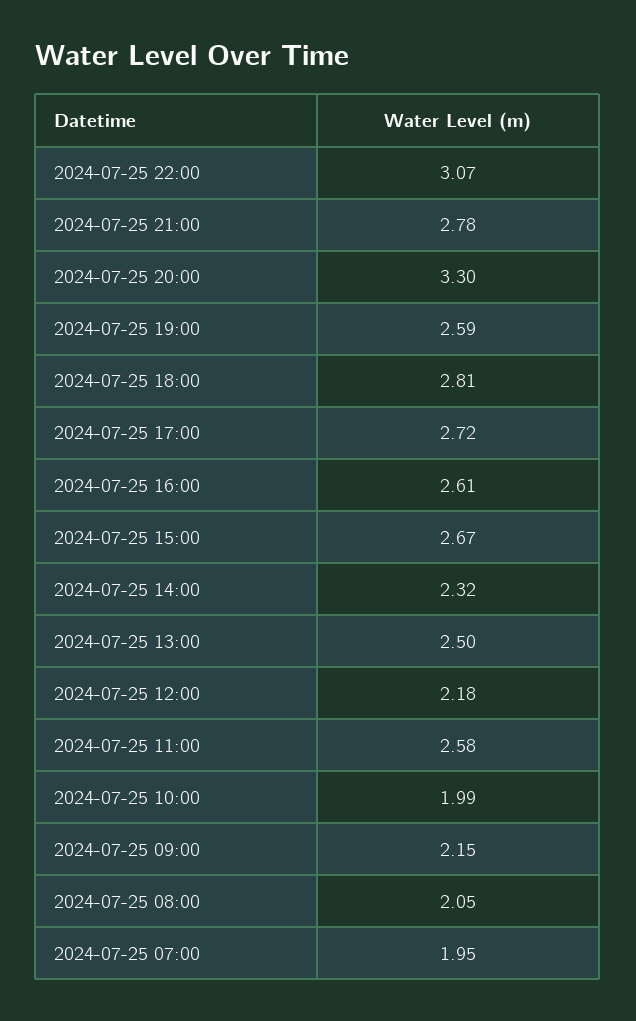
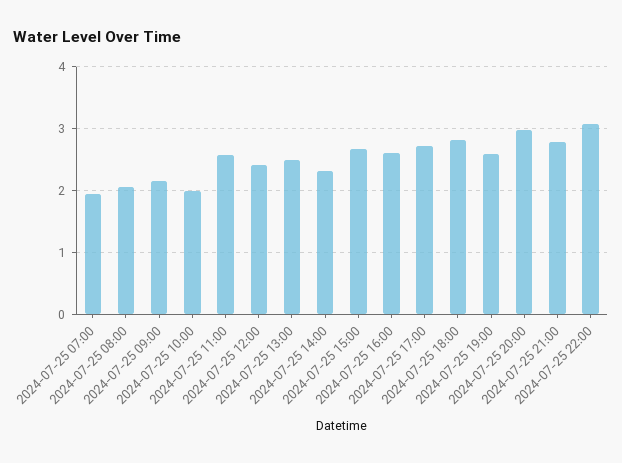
  {
    "2024-07-25 22:00": 3.07,
    "2024-07-25 21:00": 2.78,
-   "2024-07-25 20:00": 3.3,
+   "2024-07-25 20:00": 3,
    "2024-07-25 19:00": 2.59,
    "2024-07-25 18:00": 2.81,
    "2024-07-25 17:00": 2.72,
    "2024-07-25 16:00": 2.61,
    "2024-07-25 15:00": 2.67,
    "2024-07-25 14:00": 2.32,
    "2024-07-25 13:00": 2.5,
-   "2024-07-25 12:00": 2.18,
+   "2024-07-25 12:00": 2.4,
    "2024-07-25 11:00": 2.58,
    "2024-07-25 10:00": 1.99,
    "2024-07-25 09:00": 2.15,
    "2024-07-25 08:00": 2.05,
    "2024-07-25 07:00": 1.95
  }

